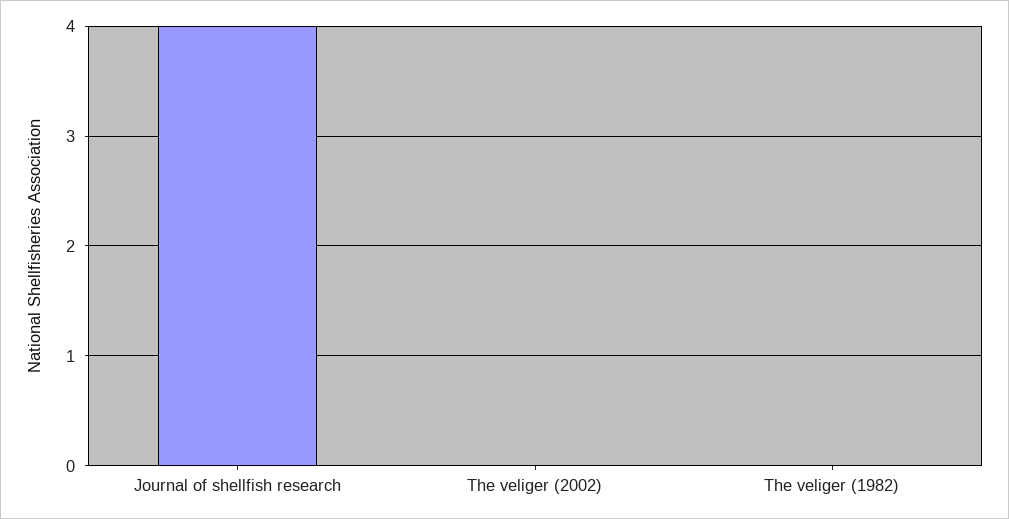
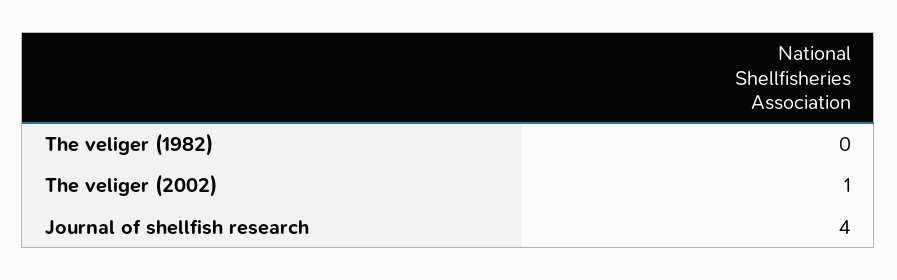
  {
    "Journal of shellfish research": 4,
-   "The veliger (2002)": 0,
+   "The veliger (2002)": 1,
    "The veliger (1982)": 0
  }

